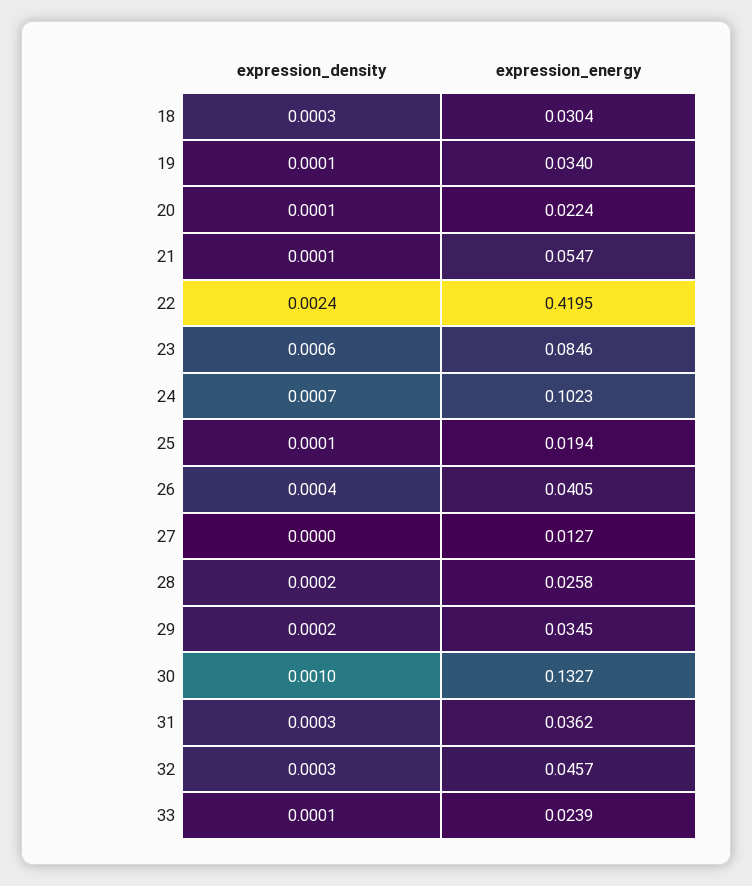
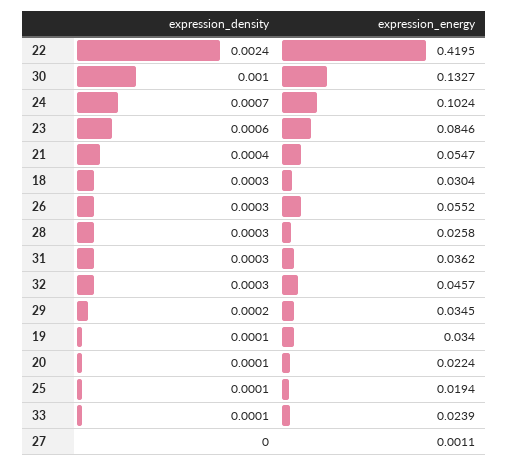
  {
    "expression_density": {
      "18": 0.0003,
      "19": 0.0001,
      "20": 0.0001,
-     "21": 0.0001,
+     "21": 0.0004,
      "22": 0.0024,
      "23": 0.0006,
      "24": 0.0007,
      "25": 0.0001,
-     "26": 0.0004,
+     "26": 0.0003,
      "27": 0,
-     "28": 0.0002,
+     "28": 0.0003,
      "29": 0.0002,
      "30": 0.001,
      "31": 0.0003,
      "32": 0.0003,
      "33": 0.0001
    },
    "expression_energy": {
      "18": 0.0304,
      "19": 0.034,
      "20": 0.0224,
      "21": 0.0547,
      "22": 0.4195,
      "23": 0.0846,
-     "24": 0.1023,
+     "24": 0.1024,
      "25": 0.0194,
-     "26": 0.0405,
+     "26": 0.0552,
-     "27": 0.0127,
+     "27": 0.0011,
      "28": 0.0258,
      "29": 0.0345,
      "30": 0.1327,
      "31": 0.0362,
      "32": 0.0457,
      "33": 0.0239
    }
  }

